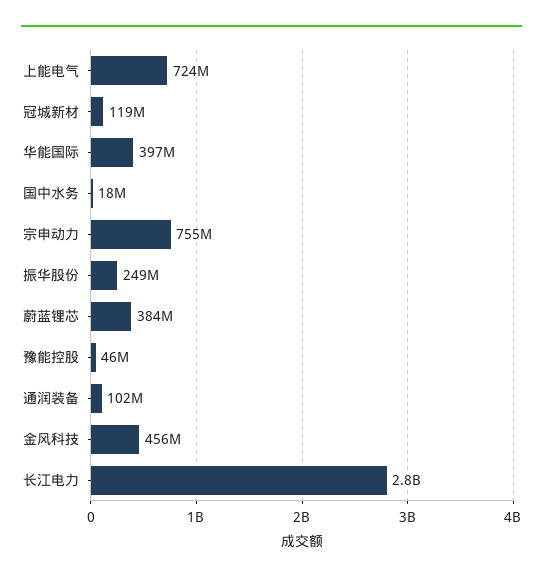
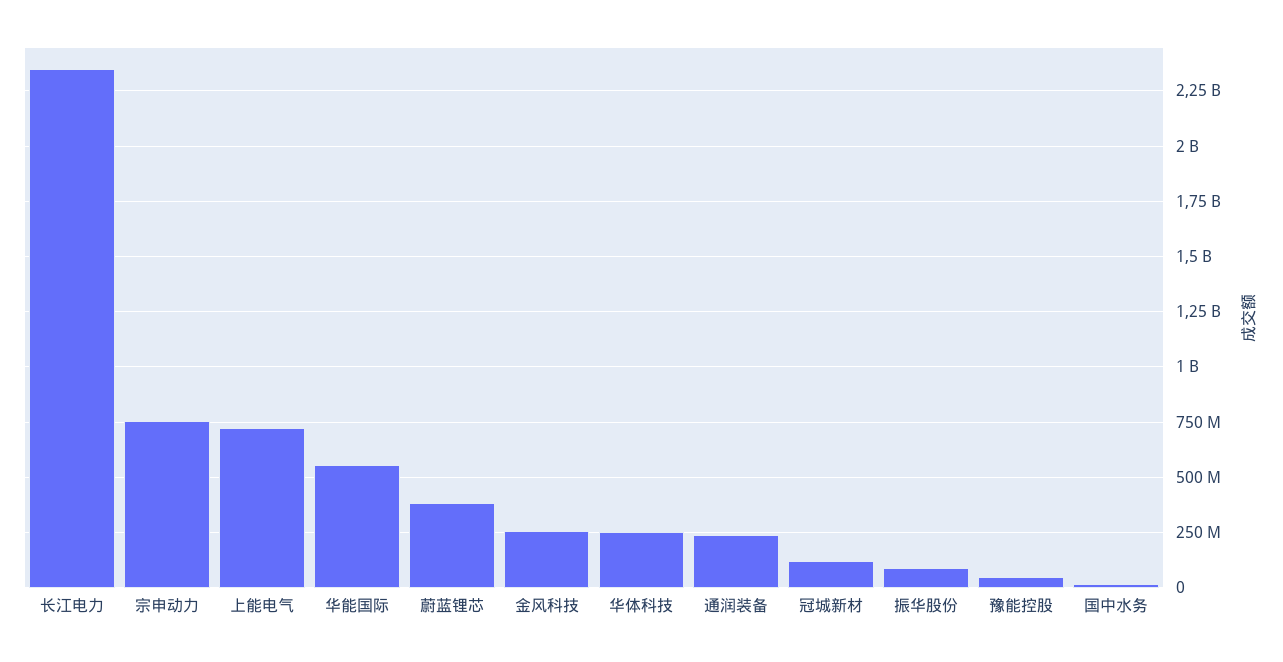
  {
    "上能电气": 724000000,
    "冠城新材": 119000000,
-   "华能国际": 397000000,
+   "华能国际": 550000000,
    "国中水务": 18000000,
    "宗申动力": 755000000,
-   "振华股份": 249000000,
+   "振华股份": 100000000,
    "蔚蓝锂芯": 384000000,
    "豫能控股": 46000000,
-   "通润装备": 102000000,
+   "通润装备": 250000000,
-   "金风科技": 456000000,
+   "金风科技": 250000000,
-   "长江电力": 2800000000
+   "长江电力": 2350000000,
+   "华体科技": 250000000
  }

